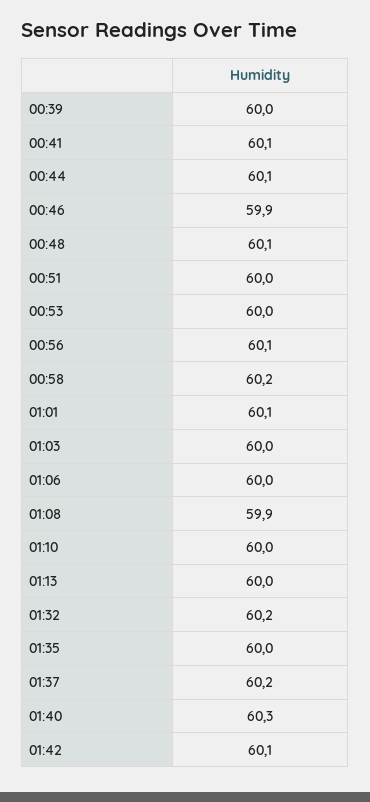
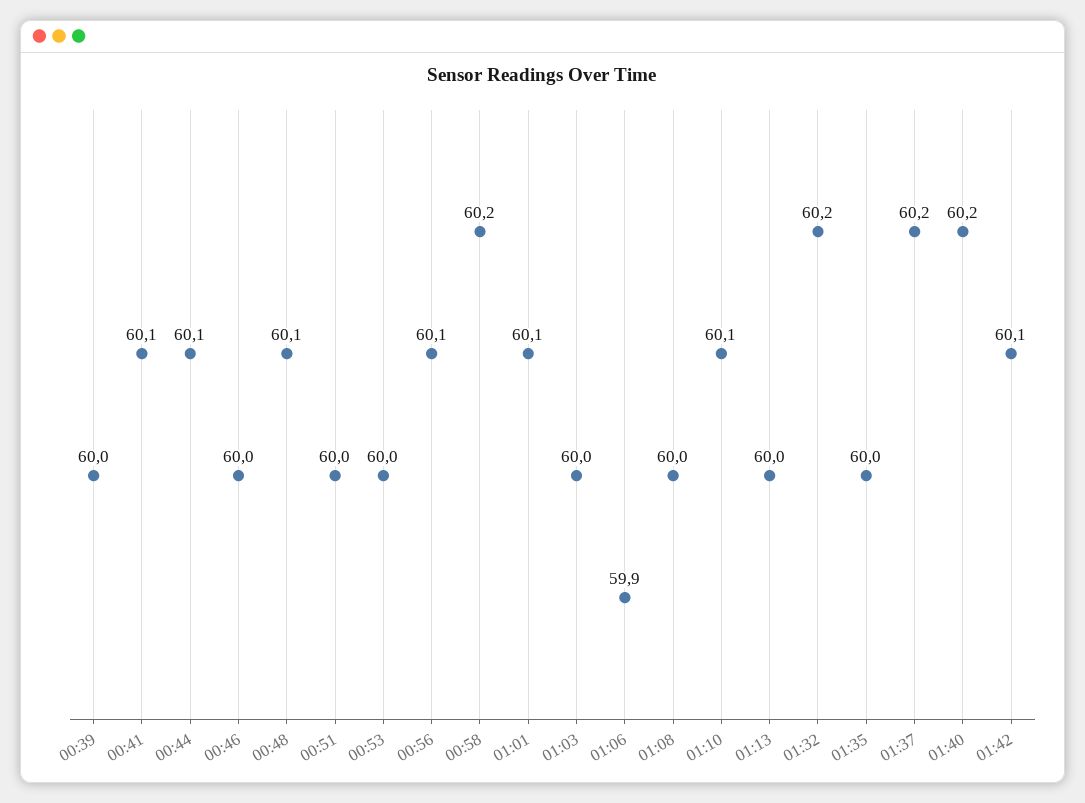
  {
    "00:39": 60,
    "00:41": 60.1,
    "00:44": 60.1,
-   "00:46": 59.9,
+   "00:46": 60,
    "00:48": 60.1,
    "00:51": 60,
    "00:53": 60,
    "00:56": 60.1,
    "00:58": 60.2,
    "01:01": 60.1,
    "01:03": 60,
-   "01:06": 60,
+   "01:06": 59.9,
-   "01:08": 59.9,
+   "01:08": 60,
-   "01:10": 60,
+   "01:10": 60.1,
    "01:13": 60,
    "01:32": 60.2,
    "01:35": 60,
    "01:37": 60.2,
-   "01:40": 60.3,
+   "01:40": 60.2,
    "01:42": 60.1
  }

